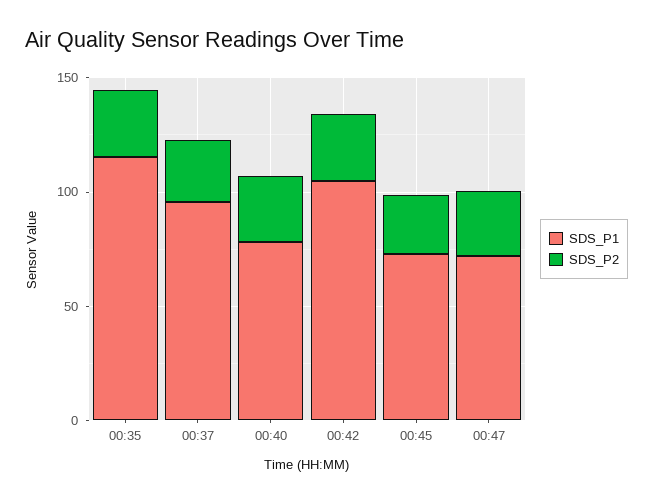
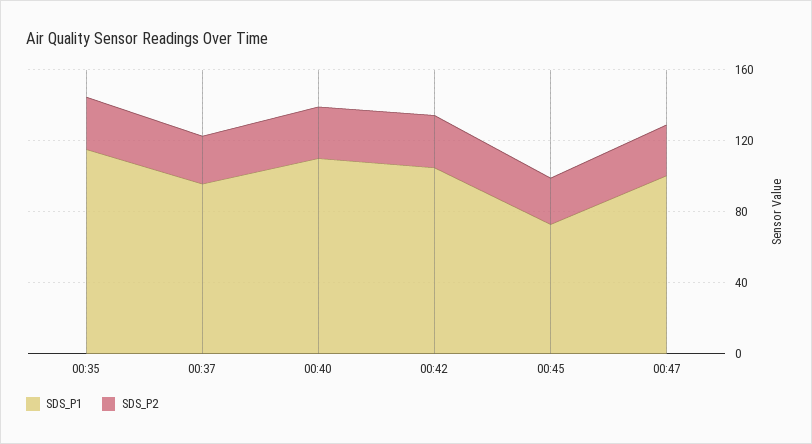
  {
    "SDS_P1": {
      "00:35": 120,
      "00:37": 100,
-     "00:40": 80,
+     "00:40": 110,
      "00:42": 100,
      "00:45": 70,
-     "00:47": 70
+     "00:47": 100
    },
    "SDS_P2": {
      "00:35": 30,
      "00:37": 30,
      "00:40": 30,
      "00:42": 30,
      "00:45": 30,
      "00:47": 30
    }
  }

